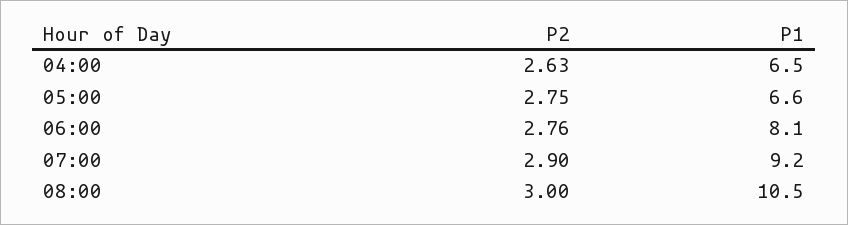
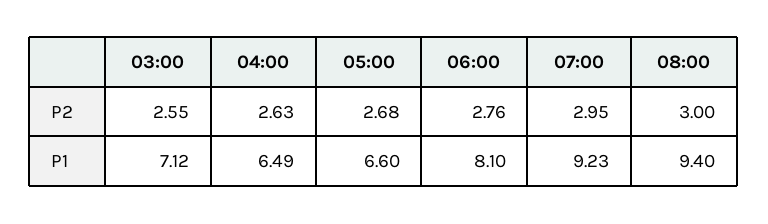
  {
    "P2": {
      "04:00": 2.63,
-     "05:00": 2.75,
+     "05:00": 2.68,
      "06:00": 2.76,
-     "07:00": 2.9,
+     "07:00": 2.95,
-     "08:00": 3
+     "08:00": 3,
+     "03:00": 2.55
    },
    "P1": {
      "04:00": 6.49,
      "05:00": 6.6,
      "06:00": 8.1,
      "07:00": 9.23,
-     "08:00": 10.5
+     "08:00": 9.4,
+     "03:00": 7.12
    }
  }

